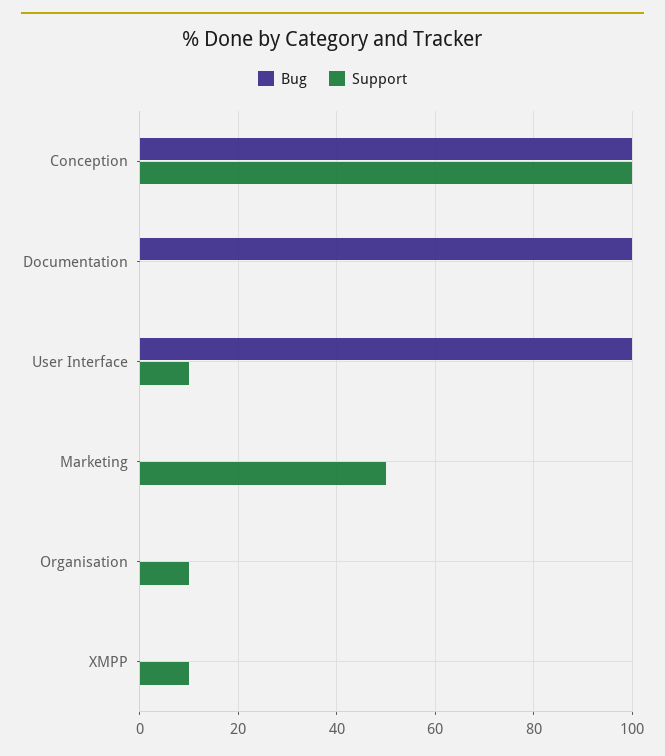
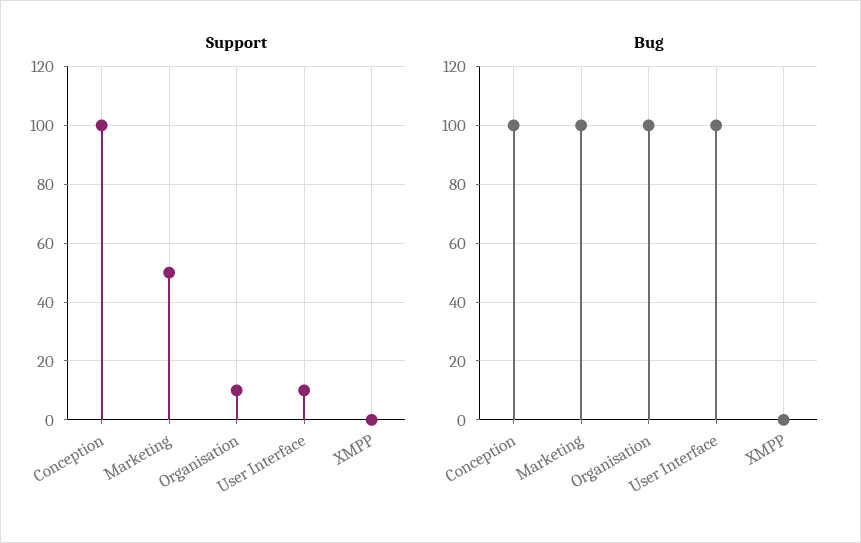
  {
    "Bug": {
      "Conception": 100,
-     "Documentation": 100,
      "User Interface": 100,
-     "Marketing": 0,
+     "Marketing": 100,
-     "Organisation": 0,
+     "Organisation": 100,
      "XMPP": 0
    },
    "Support": {
      "Conception": 100,
-     "Documentation": 0,
      "User Interface": 10,
      "Marketing": 50,
      "Organisation": 10,
-     "XMPP": 10
+     "XMPP": 0
    }
  }

